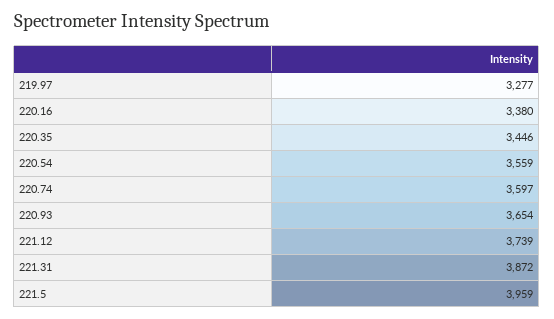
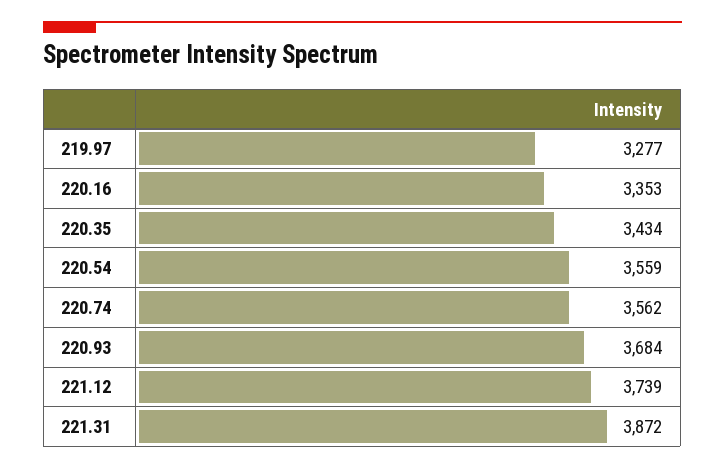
  {
    "219.97": 3277,
-   "220.16": 3380,
+   "220.16": 3353,
-   "220.35": 3446,
+   "220.35": 3434,
    "220.54": 3559,
-   "220.74": 3597,
+   "220.74": 3562,
-   "220.93": 3654,
+   "220.93": 3684,
    "221.12": 3739,
-   "221.31": 3872,
+   "221.31": 3872
-   "221.5": 3959
  }

